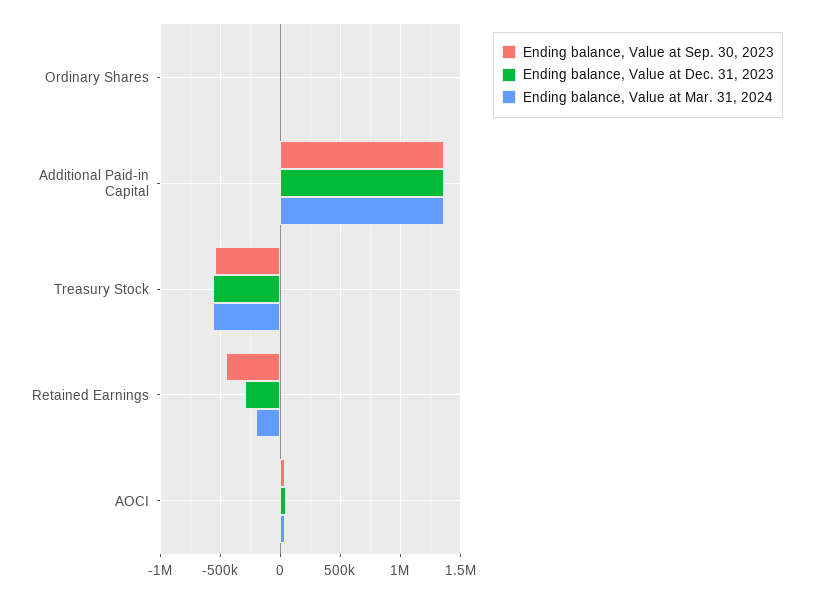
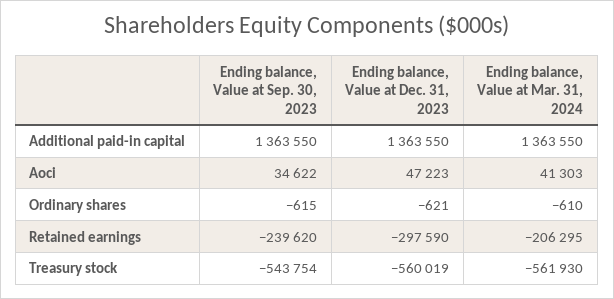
  {
    "Ending balance, Value at Sep. 30, 2023": {
      "Ordinary Shares": -615,
      "Additional Paid-in Capital": 1363550,
      "Treasury Stock": -543754,
-     "Retained Earnings": -450000,
+     "Retained Earnings": -239620,
      "AOCI": 34622
    },
    "Ending balance, Value at Dec. 31, 2023": {
      "Ordinary Shares": -621,
      "Additional Paid-in Capital": 1363550,
      "Treasury Stock": -560019,
      "Retained Earnings": -297590,
      "AOCI": 47223
    },
    "Ending balance, Value at Mar. 31, 2024": {
      "Ordinary Shares": -610,
      "Additional Paid-in Capital": 1363550,
      "Treasury Stock": -561930,
      "Retained Earnings": -206295,
      "AOCI": 41303
    }
  }

